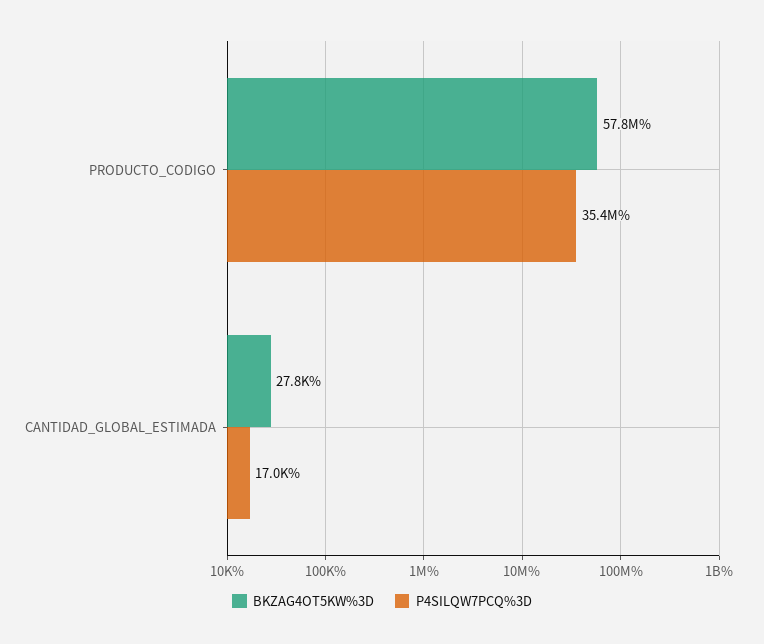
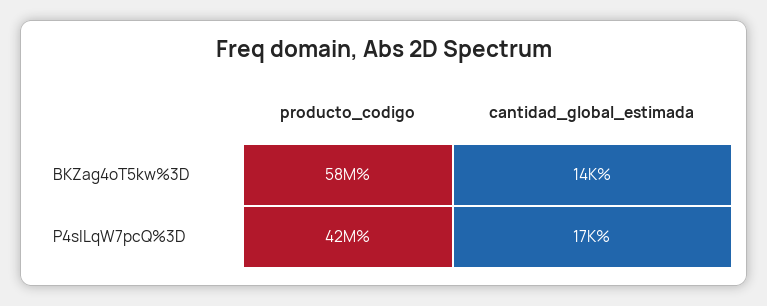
  {
    "BKZAG4OT5KW%3D": {
      "PRODUCTO_CODIGO": 57800000,
-     "CANTIDAD_GLOBAL_ESTIMADA": 27800
+     "CANTIDAD_GLOBAL_ESTIMADA": 14000
    },
    "P4SILQW7PCQ%3D": {
-     "PRODUCTO_CODIGO": 35400000,
+     "PRODUCTO_CODIGO": 42000000,
      "CANTIDAD_GLOBAL_ESTIMADA": 17000
    }
  }

